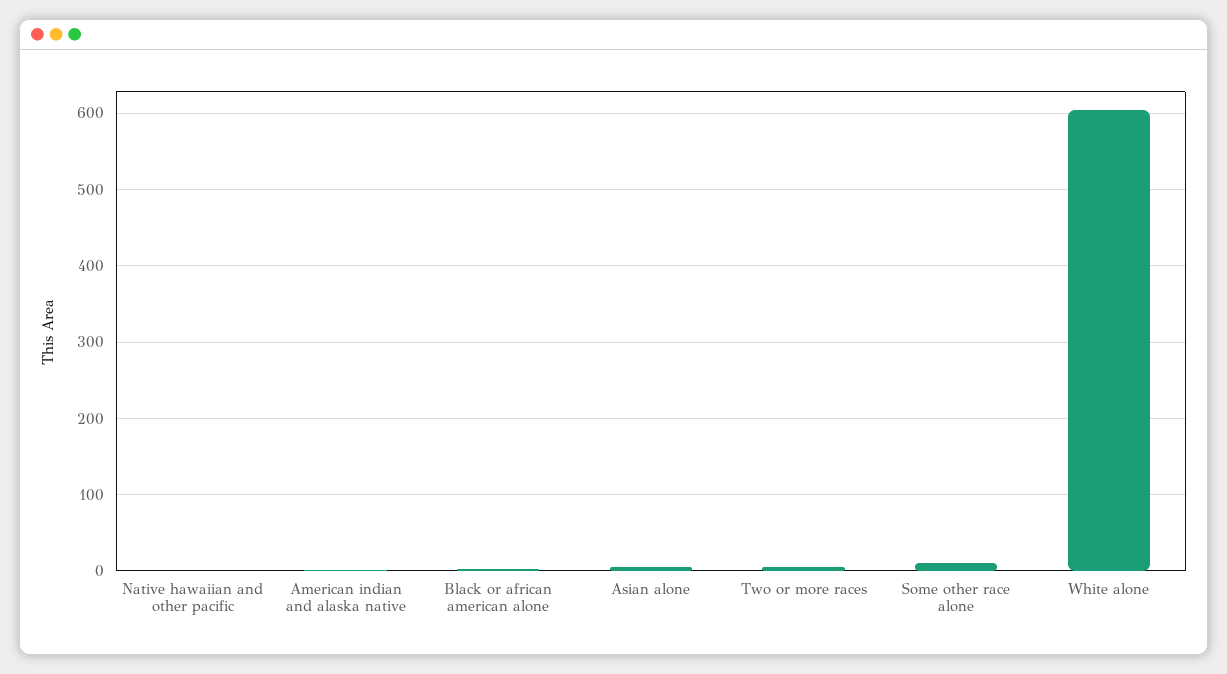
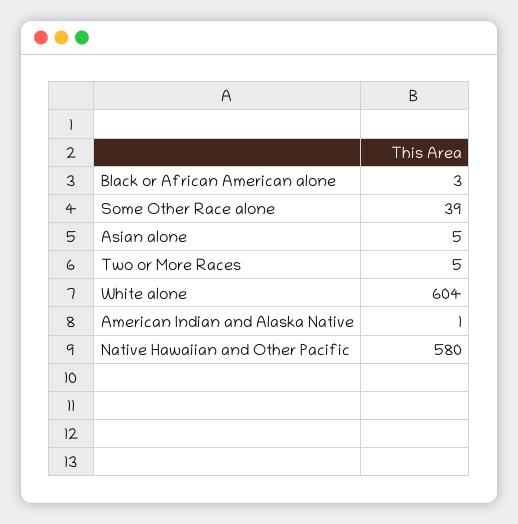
  {
-   "Native hawaiian and other pacific": 0,
+   "Native hawaiian and other pacific": 580,
    "American indian and alaska native": 1,
    "Black or african american alone": 3,
    "Asian alone": 5,
    "Two or more races": 5,
-   "Some other race alone": 10,
+   "Some other race alone": 39,
    "White alone": 604
  }

